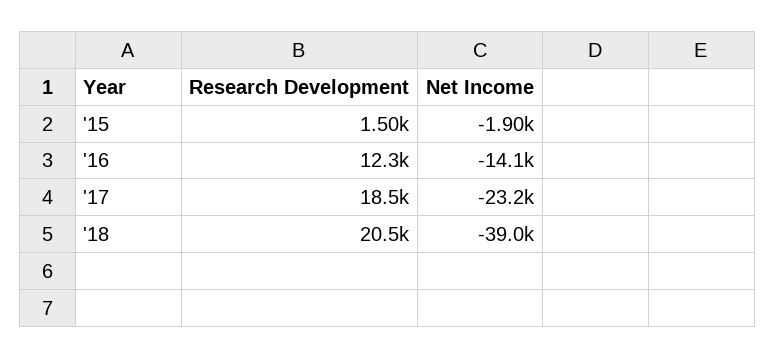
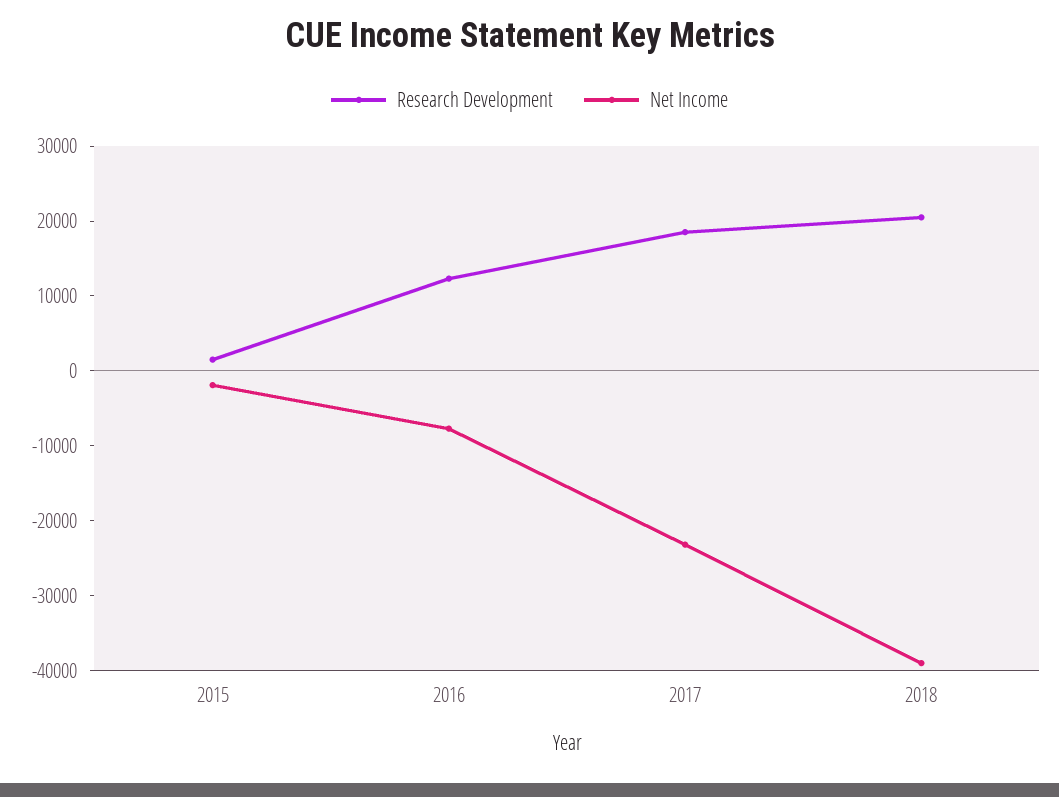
  {
    "Research Development": {
      "'15": 1500,
      "'16": 12300,
      "'17": 18500,
      "'18": 20500
    },
    "Net Income": {
      "'15": -1900,
-     "'16": -14100,
+     "'16": -8000,
      "'17": -23200,
      "'18": -39000
    }
  }

